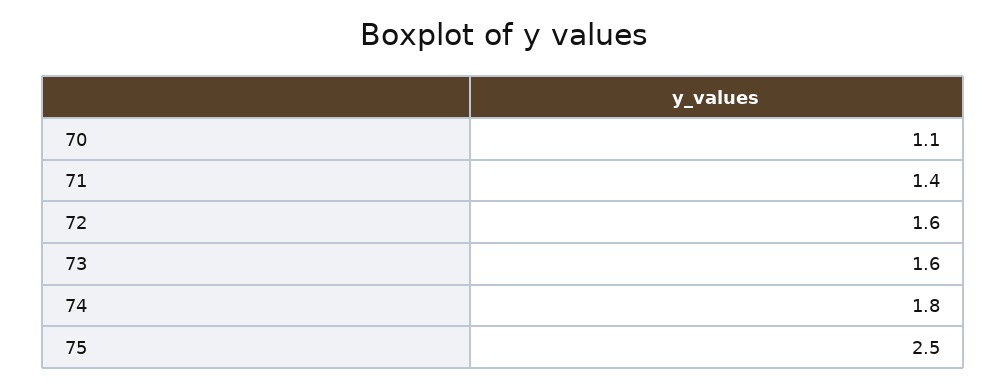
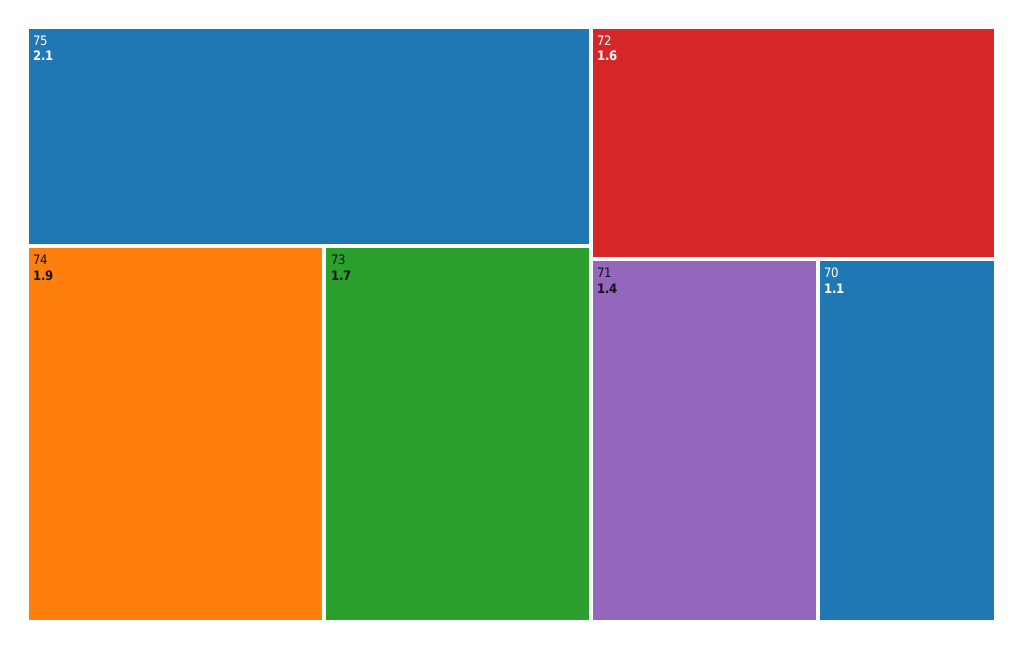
  {
    "70": 1.1,
    "71": 1.4,
    "72": 1.6,
-   "73": 1.6,
+   "73": 1.7,
-   "74": 1.8,
+   "74": 1.9,
-   "75": 2.5
+   "75": 2.1
  }

